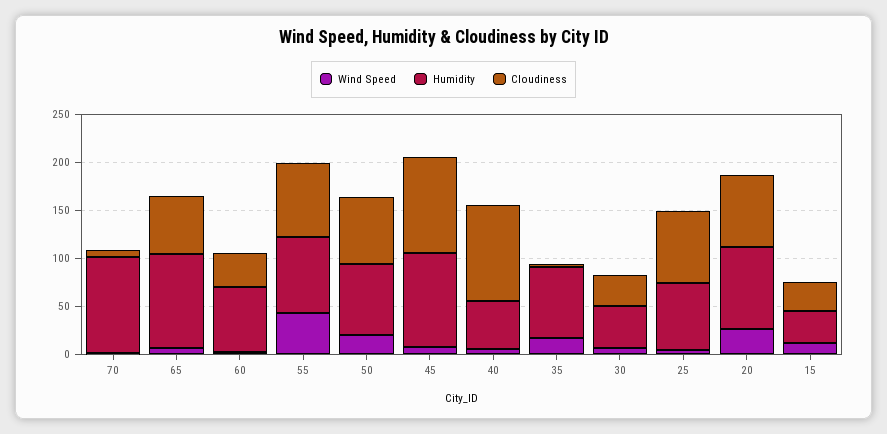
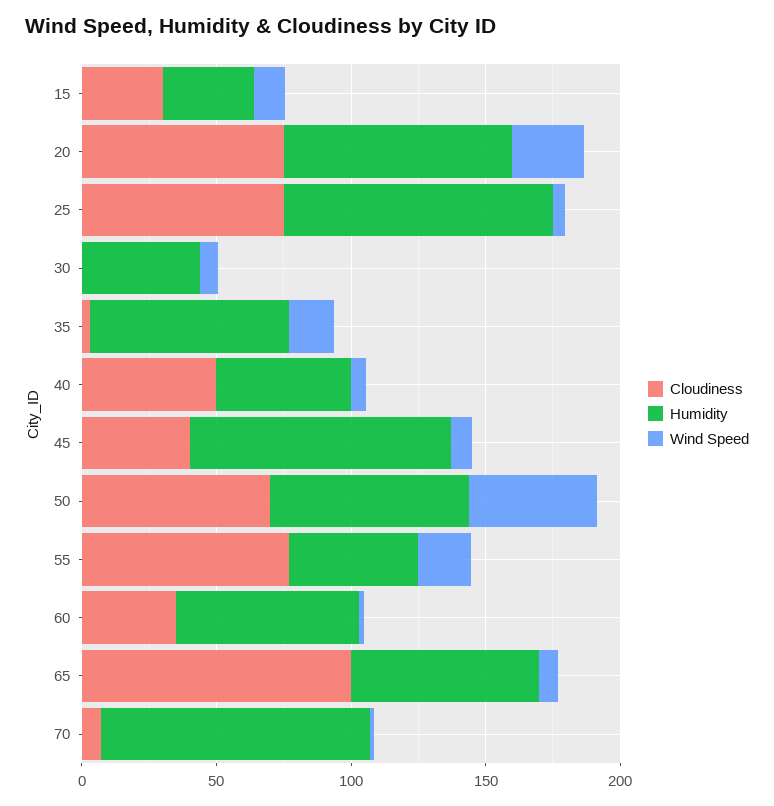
  {
    "Wind Speed": {
      "70": 0,
      "65": 10,
      "60": 0,
-     "55": 40,
+     "55": 20,
-     "50": 20,
+     "50": 50,
      "45": 10,
      "40": 10,
      "35": 20,
      "30": 10,
      "25": 0,
      "20": 30,
      "15": 10
    },
    "Humidity": {
      "70": 100,
-     "65": 100,
+     "65": 70,
      "60": 70,
-     "55": 80,
+     "55": 50,
      "50": 70,
      "45": 100,
      "40": 50,
      "35": 70,
      "30": 40,
-     "25": 70,
+     "25": 100,
      "20": 90,
      "15": 30
    },
    "Cloudiness": {
      "70": 10,
-     "65": 60,
+     "65": 100,
      "60": 40,
      "55": 80,
      "50": 70,
-     "45": 100,
+     "45": 40,
-     "40": 100,
+     "40": 50,
      "35": 0,
-     "30": 30,
+     "30": 0,
      "25": 80,
      "20": 80,
      "15": 30
    }
  }

